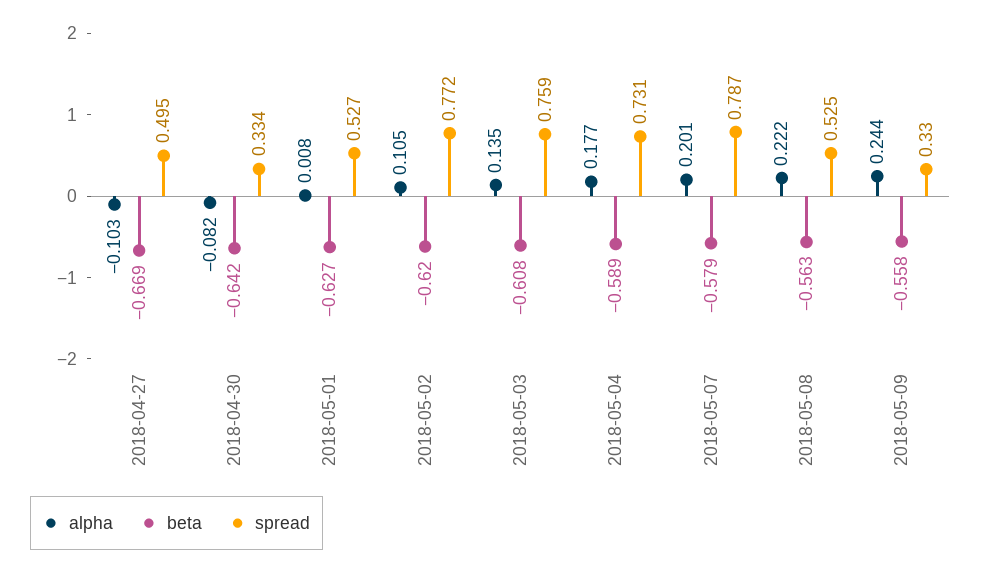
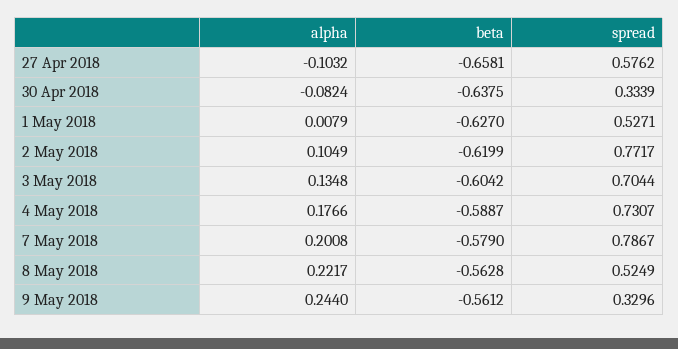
  {
    "alpha": {
      "2018-04-27": -0.1032,
      "2018-04-30": -0.0824,
      "2018-05-01": 0.0079,
      "2018-05-02": 0.1049,
      "2018-05-03": 0.1348,
      "2018-05-04": 0.1766,
      "2018-05-07": 0.2008,
      "2018-05-08": 0.2217,
      "2018-05-09": 0.244
    },
    "beta": {
-     "2018-04-27": -0.669,
+     "2018-04-27": -0.6581,
-     "2018-04-30": -0.642,
+     "2018-04-30": -0.6375,
      "2018-05-01": -0.627,
      "2018-05-02": -0.6199,
-     "2018-05-03": -0.608,
+     "2018-05-03": -0.6042,
      "2018-05-04": -0.5887,
      "2018-05-07": -0.579,
      "2018-05-08": -0.5628,
-     "2018-05-09": -0.558
+     "2018-05-09": -0.5612
    },
    "spread": {
-     "2018-04-27": 0.495,
+     "2018-04-27": 0.5762,
      "2018-04-30": 0.3339,
      "2018-05-01": 0.5271,
      "2018-05-02": 0.7717,
-     "2018-05-03": 0.759,
+     "2018-05-03": 0.7044,
      "2018-05-04": 0.7307,
      "2018-05-07": 0.7867,
      "2018-05-08": 0.5249,
      "2018-05-09": 0.3296
    }
  }

